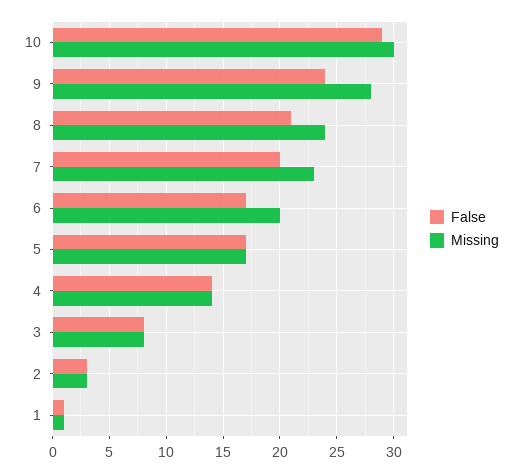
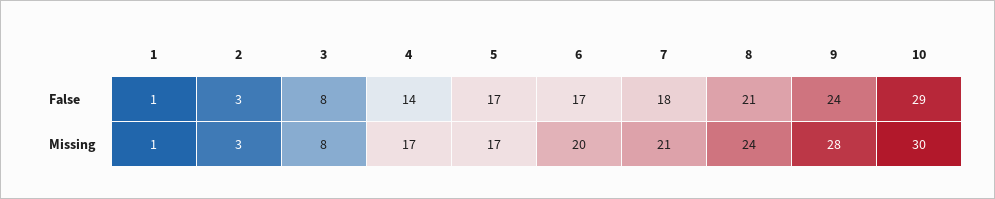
  {
    "False": {
      "10": 29,
      "9": 24,
      "8": 21,
-     "7": 20,
+     "7": 18,
      "6": 17,
      "5": 17,
      "4": 14,
      "3": 8,
      "2": 3,
      "1": 1
    },
    "Missing": {
      "10": 30,
      "9": 28,
      "8": 24,
-     "7": 23,
+     "7": 21,
      "6": 20,
      "5": 17,
-     "4": 14,
+     "4": 17,
      "3": 8,
      "2": 3,
      "1": 1
    }
  }

